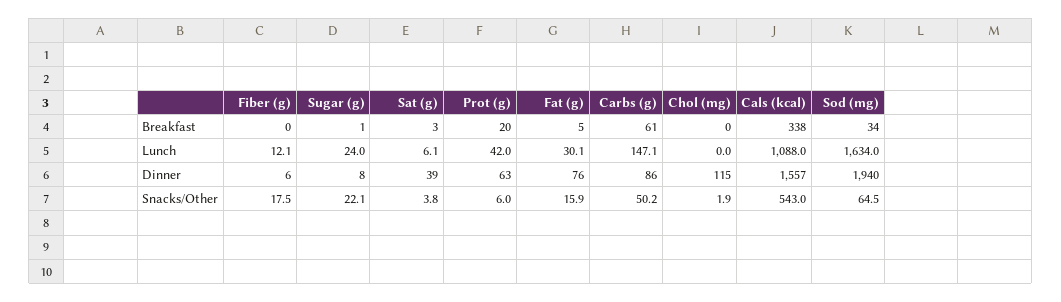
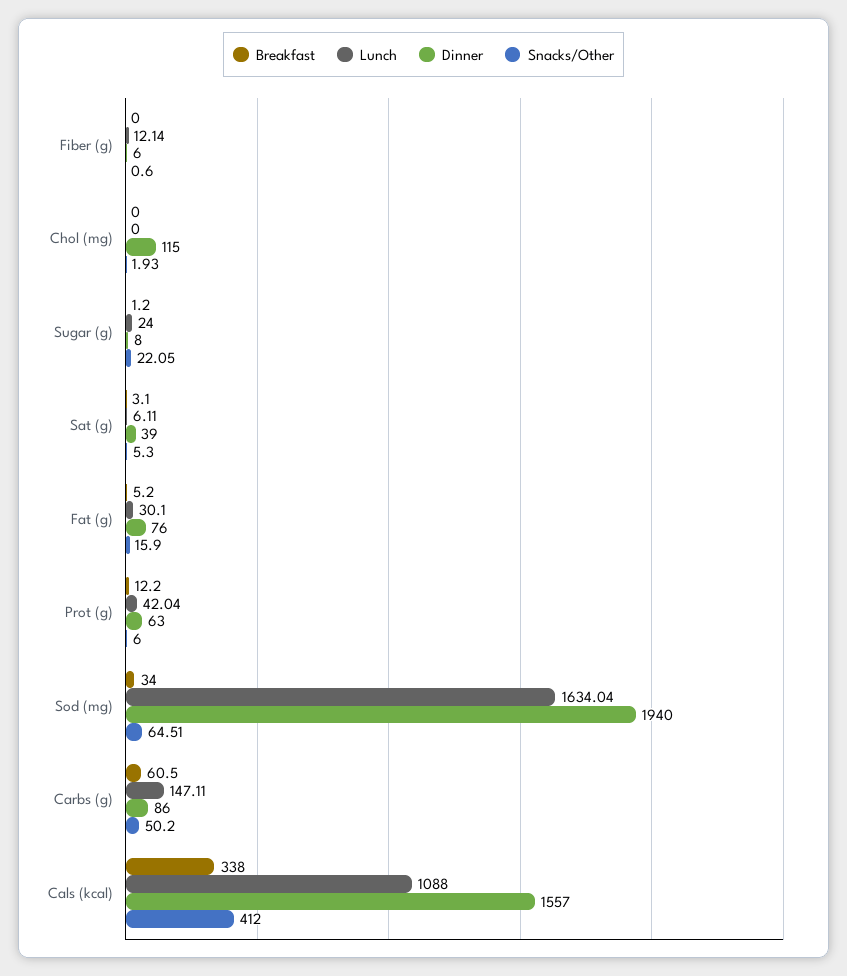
  {
    "Breakfast": {
      "Fiber (g)": 0,
      "Sugar (g)": 1.2,
      "Sat (g)": 3.1,
-     "Prot (g)": 20,
+     "Prot (g)": 12.2,
      "Fat (g)": 5.2,
      "Carbs (g)": 60.5,
      "Chol (mg)": 0,
      "Cals (kcal)": 338,
      "Sod (mg)": 34
    },
    "Lunch": {
      "Fiber (g)": 12.14,
      "Sugar (g)": 24,
      "Sat (g)": 6.11,
      "Prot (g)": 42.04,
      "Fat (g)": 30.1,
      "Carbs (g)": 147.11,
      "Chol (mg)": 0,
      "Cals (kcal)": 1088,
      "Sod (mg)": 1634.04
    },
    "Dinner": {
      "Fiber (g)": 6,
      "Sugar (g)": 8,
      "Sat (g)": 39,
      "Prot (g)": 63,
      "Fat (g)": 76,
      "Carbs (g)": 86,
      "Chol (mg)": 115,
      "Cals (kcal)": 1557,
      "Sod (mg)": 1940
    },
    "Snacks/Other": {
-     "Fiber (g)": 17.5,
+     "Fiber (g)": 0.6,
      "Sugar (g)": 22.05,
-     "Sat (g)": 3.8,
+     "Sat (g)": 5.3,
      "Prot (g)": 6,
      "Fat (g)": 15.9,
      "Carbs (g)": 50.2,
      "Chol (mg)": 1.93,
-     "Cals (kcal)": 543,
+     "Cals (kcal)": 412,
      "Sod (mg)": 64.51
    }
  }

